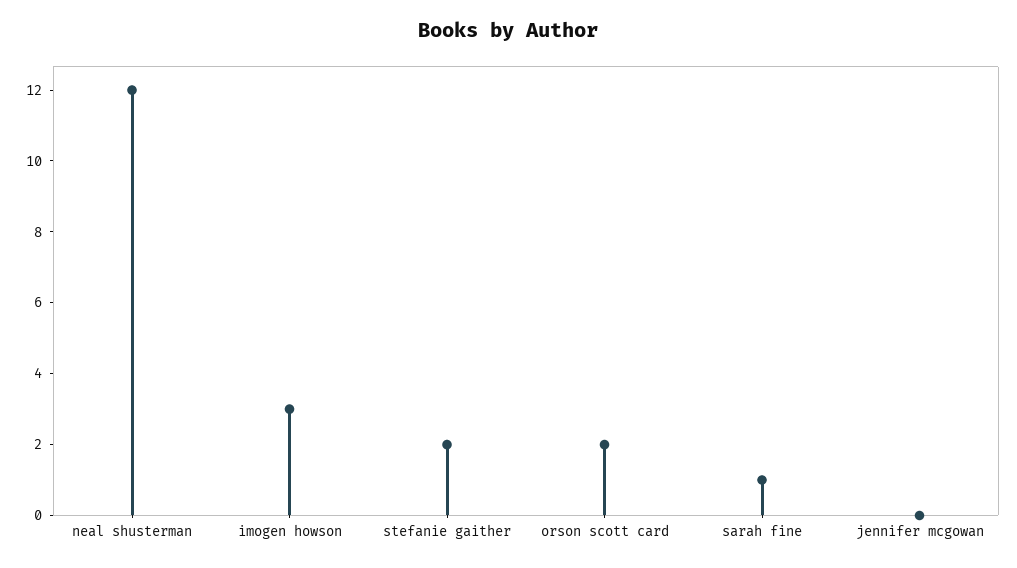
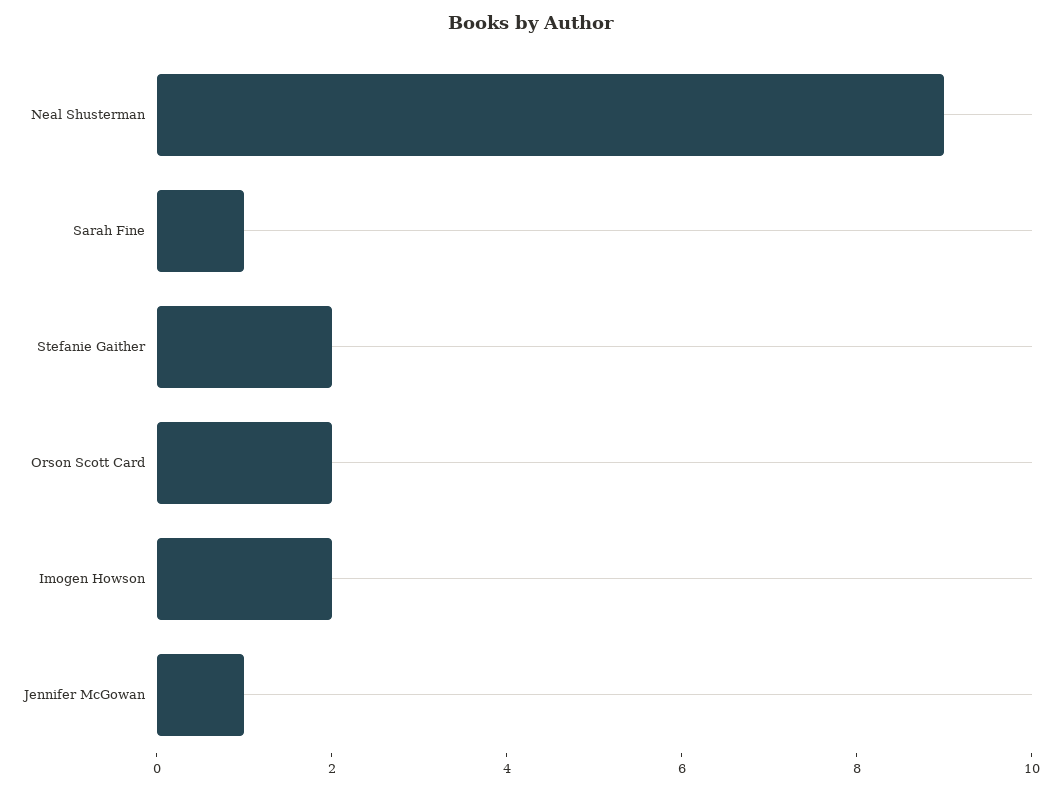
  {
-   "neal shusterman": 12,
+   "neal shusterman": 9,
-   "imogen howson": 3,
+   "imogen howson": 2,
    "stefanie gaither": 2,
    "orson scott card": 2,
    "sarah fine": 1,
-   "jennifer mcgowan": 0
+   "jennifer mcgowan": 1
  }

